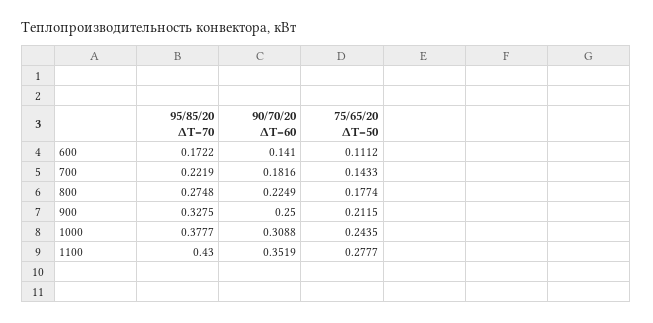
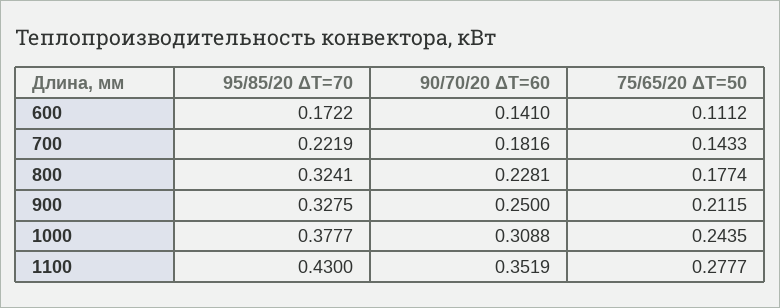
  {
    "95/85/20 ΔT=70": {
      "600": 0.1722,
      "700": 0.2219,
-     "800": 0.2748,
+     "800": 0.3241,
      "900": 0.3275,
      "1000": 0.3777,
      "1100": 0.43
    },
    "90/70/20 ΔT=60": {
      "600": 0.141,
      "700": 0.1816,
-     "800": 0.2249,
+     "800": 0.2281,
      "900": 0.25,
      "1000": 0.3088,
      "1100": 0.3519
    },
    "75/65/20 ΔT=50": {
      "600": 0.1112,
      "700": 0.1433,
      "800": 0.1774,
      "900": 0.2115,
      "1000": 0.2435,
      "1100": 0.2777
    }
  }

